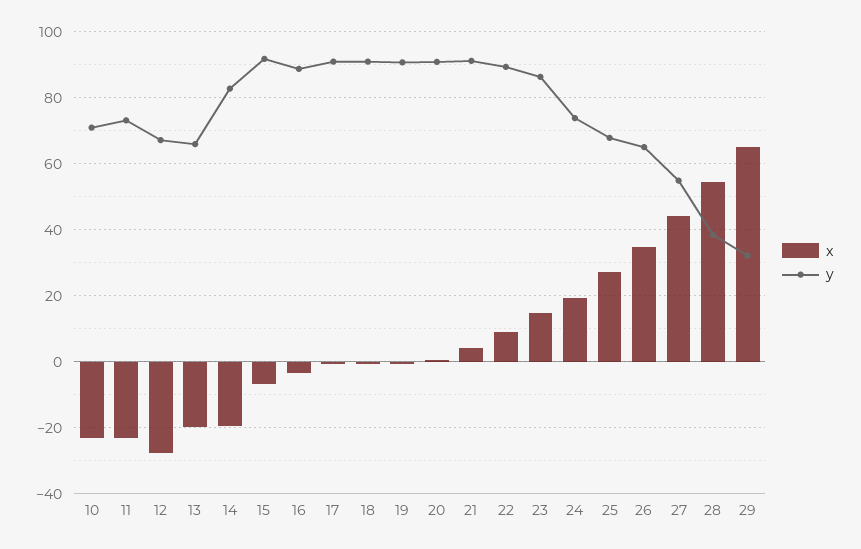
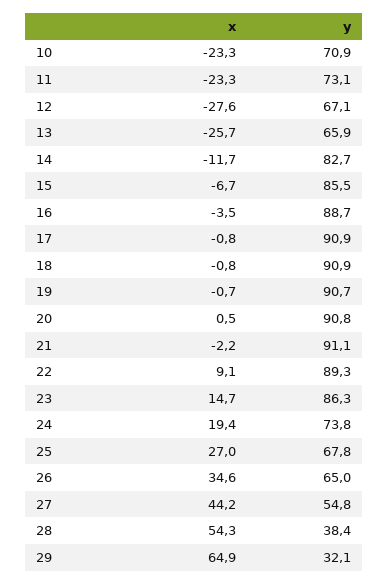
  {
    "x": {
      "10": -23.3,
      "11": -23.3,
      "12": -27.6,
-     "13": -20,
+     "13": -25.7,
-     "14": -20,
+     "14": -11.7,
      "15": -6.7,
      "16": -3.5,
      "17": -0.8,
      "18": -0.8,
      "19": -0.7,
      "20": 0.5,
-     "21": 4,
+     "21": -2.2,
      "22": 9.1,
      "23": 14.7,
      "24": 19.4,
      "25": 27,
      "26": 34.6,
      "27": 44.2,
      "28": 54.3,
      "29": 64.9
    },
    "y": {
      "10": 70.9,
      "11": 73.1,
      "12": 67.1,
      "13": 65.9,
      "14": 82.7,
-     "15": 92,
+     "15": 85.5,
      "16": 88.7,
      "17": 90.9,
      "18": 90.9,
      "19": 90.7,
      "20": 90.8,
      "21": 91.1,
      "22": 89.3,
      "23": 86.3,
      "24": 73.8,
      "25": 67.8,
      "26": 65,
      "27": 54.8,
      "28": 38.4,
      "29": 32.1
    }
  }

